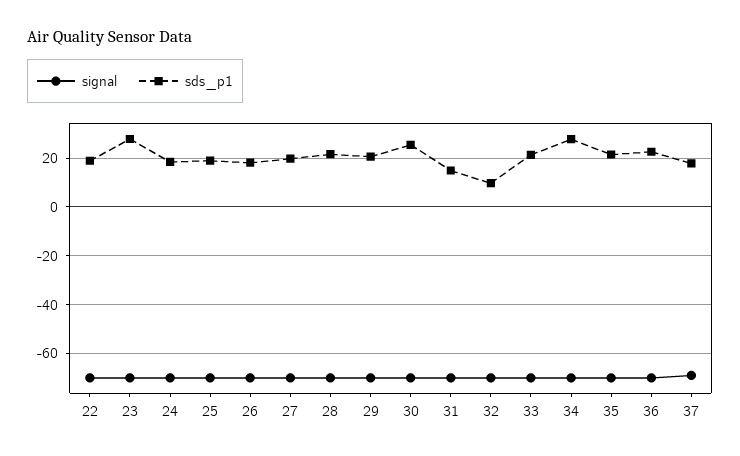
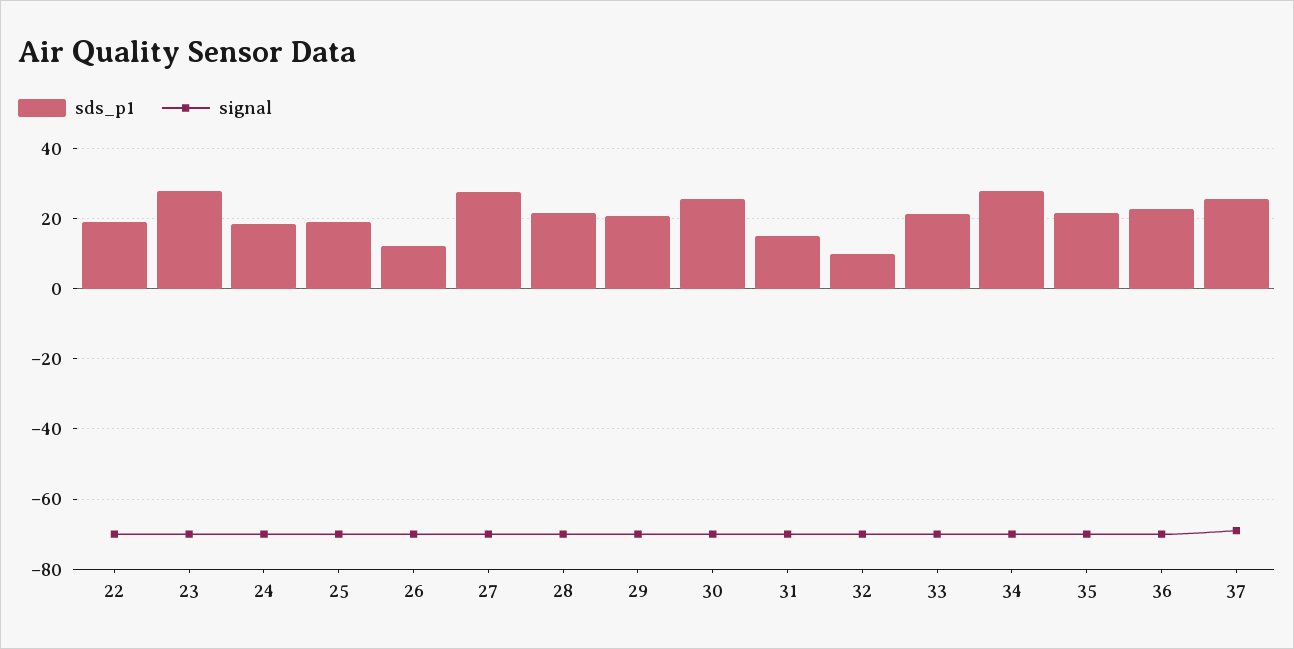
  {
    "signal": {
      "22": -70,
      "23": -70,
      "24": -70,
      "25": -70,
      "26": -70,
      "27": -70,
      "28": -70,
      "29": -70,
      "30": -70,
      "31": -70,
      "32": -70,
      "33": -70,
      "34": -70,
      "35": -70,
      "36": -70,
      "37": -70
    },
    "sds_p1": {
      "22": 18,
      "23": 28,
      "24": 18,
      "25": 20,
-     "26": 17.5,
+     "26": 12,
-     "27": 20,
+     "27": 28,
      "28": 22,
      "29": 20,
      "30": 26,
      "31": 14,
      "32": 10,
      "33": 22,
      "34": 28,
      "35": 22,
      "36": 22,
-     "37": 17.5
+     "37": 26
    }
  }

